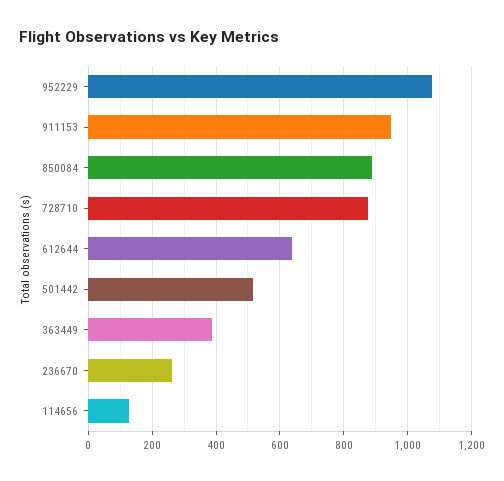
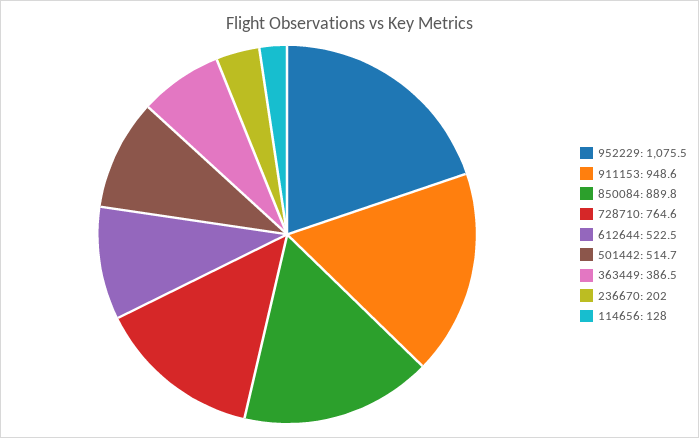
  {
    "952229": 1075.5,
    "911153": 948.6,
    "850084": 889.8,
-   "728710": 880,
+   "728710": 764.6,
-   "612644": 640,
+   "612644": 522.5,
    "501442": 514.7,
    "363449": 386.5,
-   "236670": 260,
+   "236670": 202,
    "114656": 128
  }

